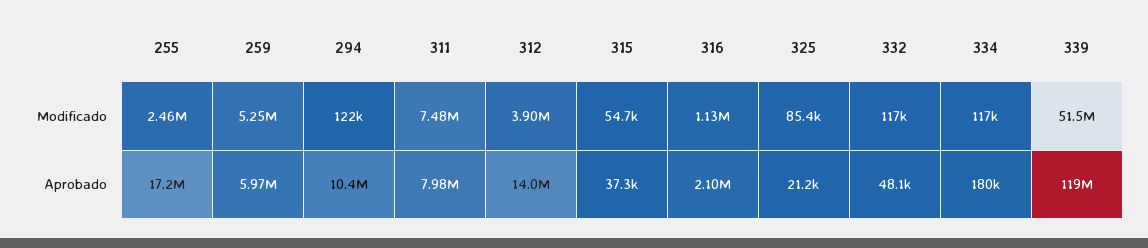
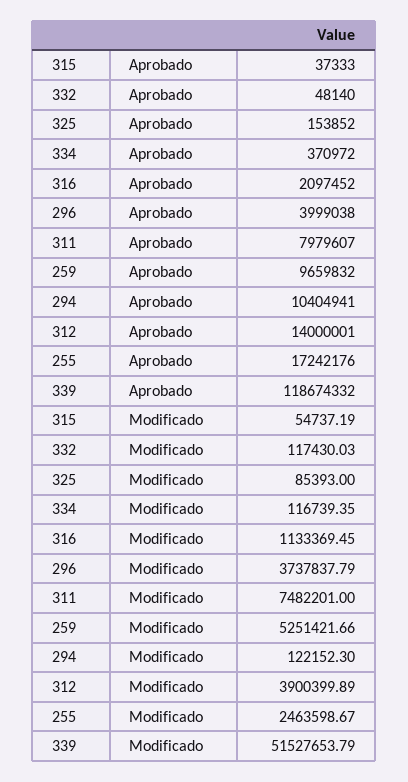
  {
    "255": {
      "Modificado": 2463598.67,
      "Aprobado": 17242176
    },
    "259": {
      "Modificado": 5251421.66,
-     "Aprobado": 5970000
+     "Aprobado": 9659832
    },
    "294": {
      "Modificado": 122152.3,
      "Aprobado": 10404941
    },
    "311": {
      "Modificado": 7482201,
      "Aprobado": 7979607
    },
    "312": {
      "Modificado": 3900399.89,
      "Aprobado": 14000001
    },
    "315": {
      "Modificado": 54737.19,
      "Aprobado": 37333
    },
    "316": {
      "Modificado": 1133369.45,
      "Aprobado": 2097452
    },
    "325": {
      "Modificado": 85393,
-     "Aprobado": 21200
+     "Aprobado": 153852
    },
    "332": {
      "Modificado": 117430.03,
      "Aprobado": 48140
    },
    "334": {
      "Modificado": 116739.35,
-     "Aprobado": 180000
+     "Aprobado": 370972
    },
    "339": {
      "Modificado": 51527653.79,
      "Aprobado": 118674332
-   }
+   },
+   "296": {
+     "Aprobado": 3999038,
+     "Modificado": 3737837.79
+   }
  }

